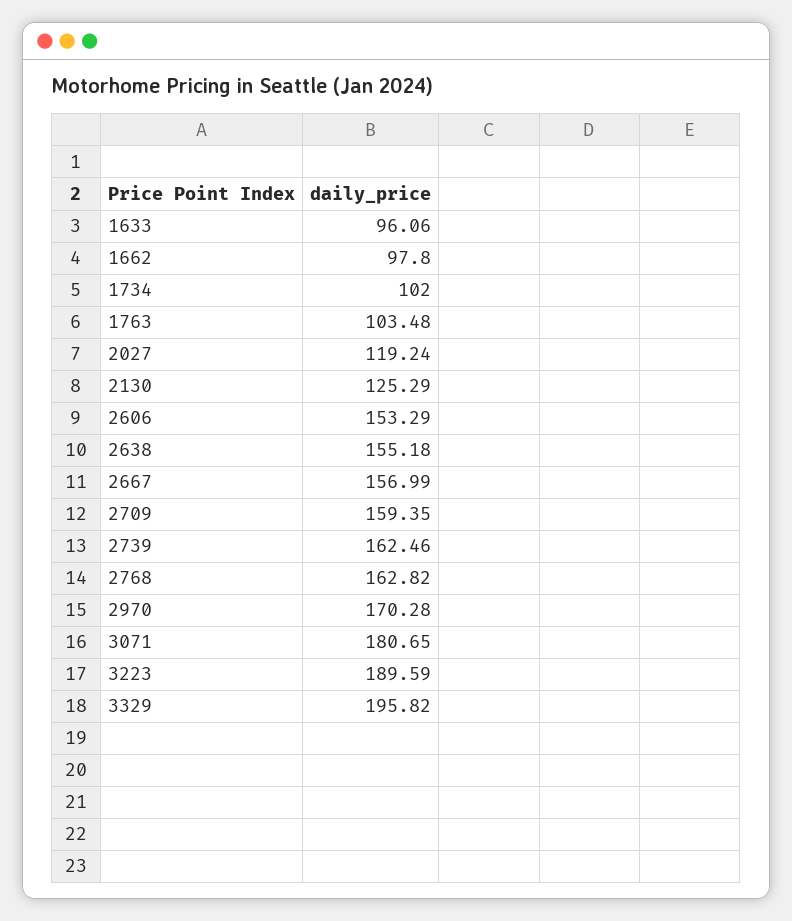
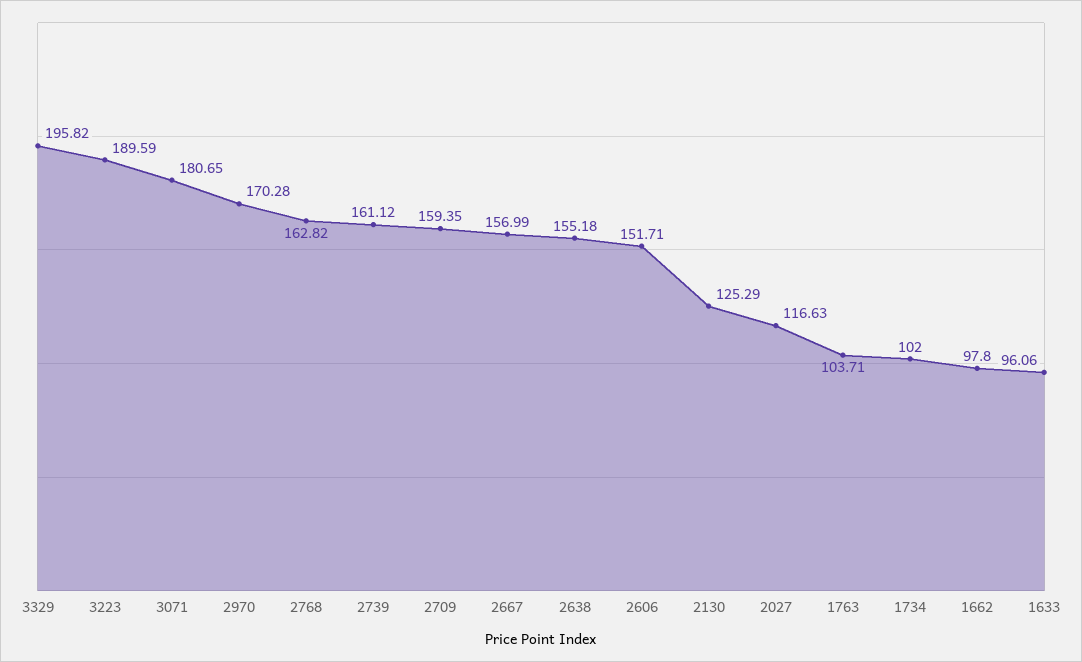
  {
    "1633": 96.06,
    "1662": 97.8,
    "1734": 102,
-   "1763": 103.48,
+   "1763": 103.71,
-   "2027": 119.24,
+   "2027": 116.63,
    "2130": 125.29,
-   "2606": 153.29,
+   "2606": 151.71,
    "2638": 155.18,
    "2667": 156.99,
    "2709": 159.35,
-   "2739": 162.46,
+   "2739": 161.12,
    "2768": 162.82,
    "2970": 170.28,
    "3071": 180.65,
    "3223": 189.59,
    "3329": 195.82
  }

